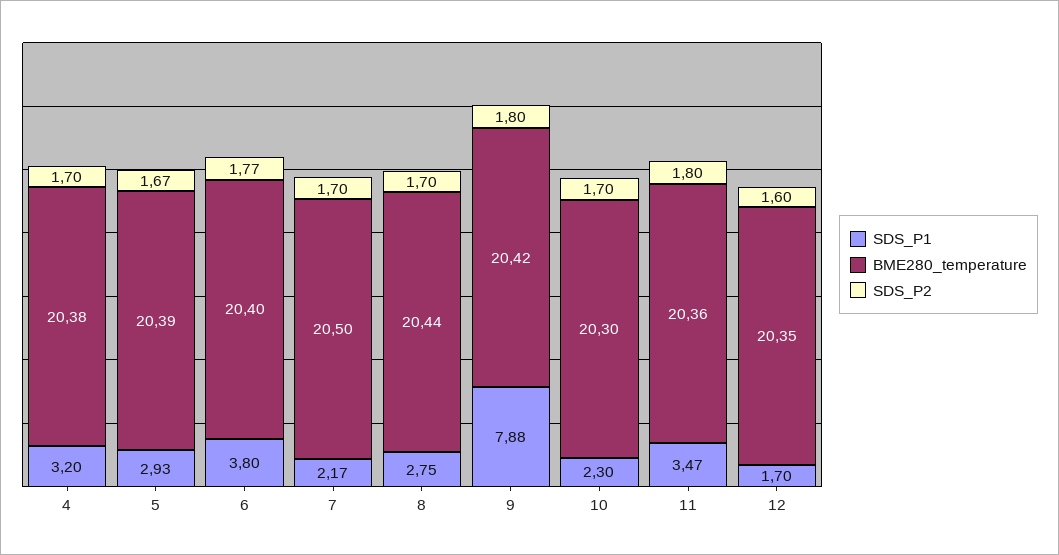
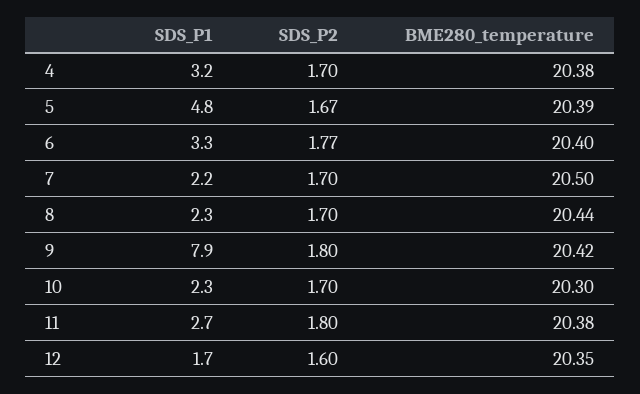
  {
    "SDS_P1": {
      "4": 3.2,
-     "5": 2.93,
+     "5": 4.8,
-     "6": 3.8,
+     "6": 3.3,
      "7": 2.17,
-     "8": 2.75,
+     "8": 2.3,
      "9": 7.88,
      "10": 2.3,
-     "11": 3.47,
+     "11": 2.7,
      "12": 1.7
    },
    "BME280_temperature": {
      "4": 20.38,
      "5": 20.39,
      "6": 20.4,
      "7": 20.5,
      "8": 20.44,
      "9": 20.42,
      "10": 20.3,
-     "11": 20.36,
+     "11": 20.38,
      "12": 20.35
    },
    "SDS_P2": {
      "4": 1.7,
      "5": 1.67,
      "6": 1.77,
      "7": 1.7,
      "8": 1.7,
      "9": 1.8,
      "10": 1.7,
      "11": 1.8,
      "12": 1.6
    }
  }

